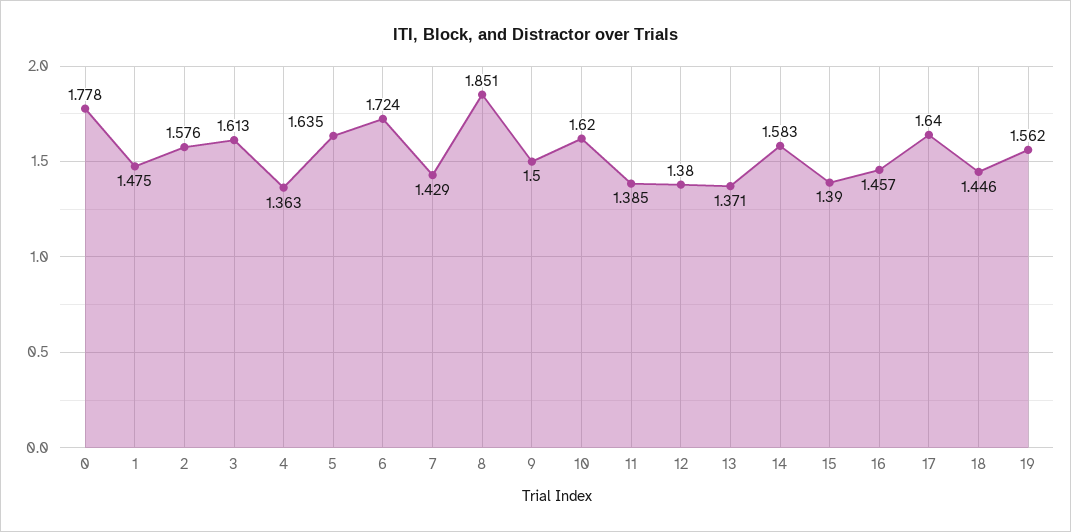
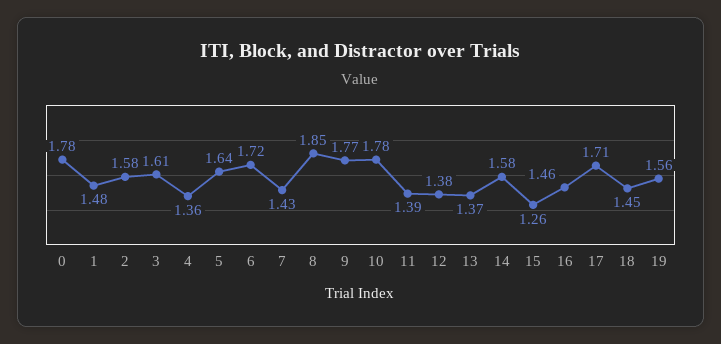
  {
    "0": 1.778,
    "1": 1.475,
    "2": 1.576,
    "3": 1.613,
    "4": 1.363,
    "5": 1.635,
    "6": 1.724,
    "7": 1.429,
    "8": 1.851,
-   "9": 1.5,
+   "9": 1.77,
-   "10": 1.62,
+   "10": 1.78,
    "11": 1.385,
    "12": 1.38,
    "13": 1.371,
    "14": 1.583,
-   "15": 1.39,
+   "15": 1.26,
    "16": 1.457,
-   "17": 1.64,
+   "17": 1.71,
    "18": 1.446,
    "19": 1.562
  }

